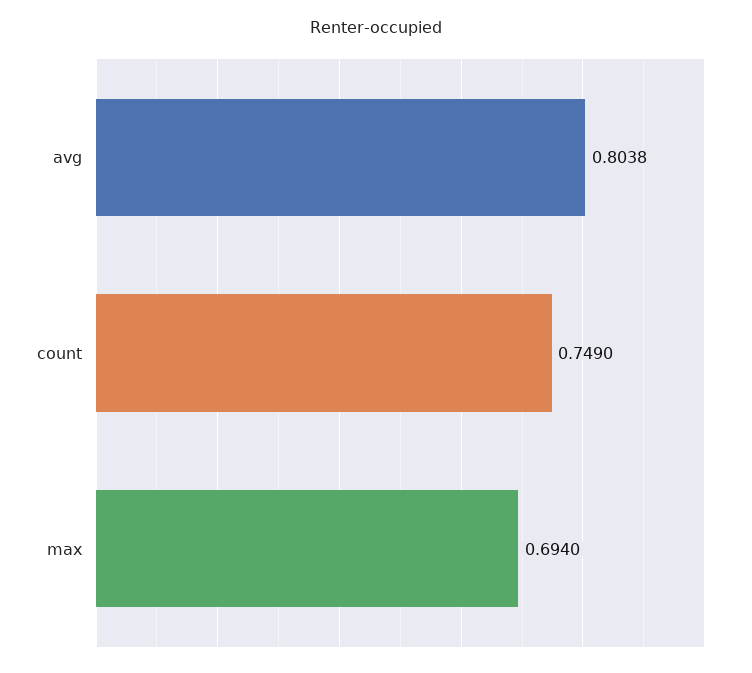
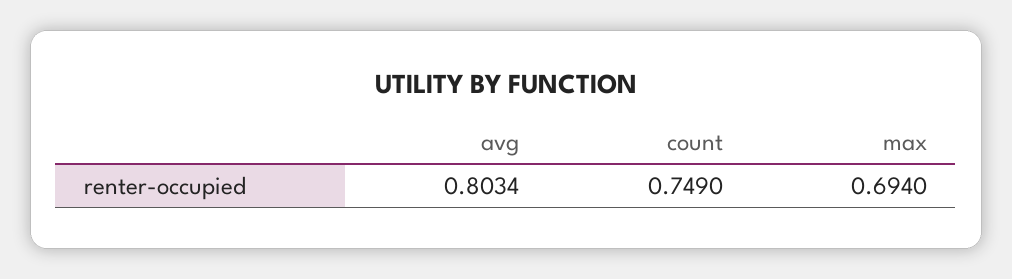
  {
-   "avg": 0.8038,
+   "avg": 0.8034,
    "count": 0.749,
    "max": 0.694
  }

